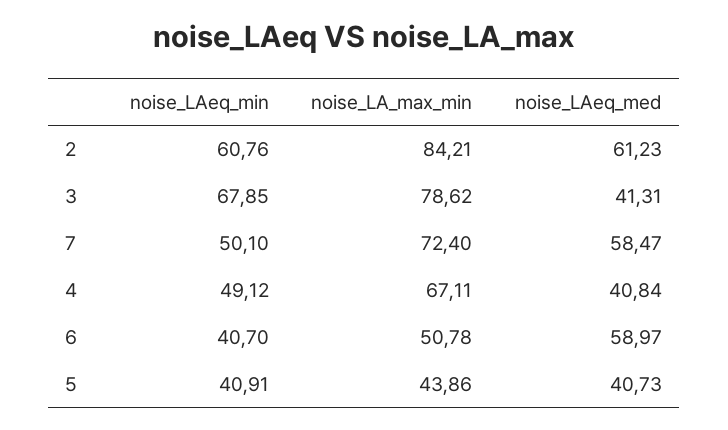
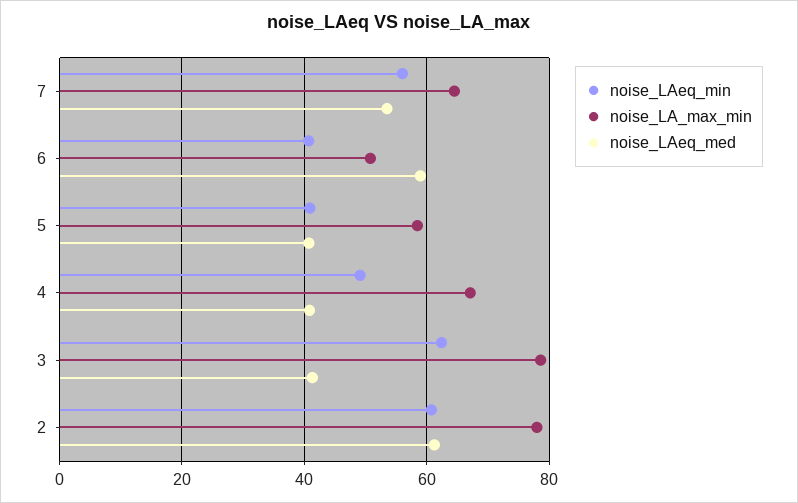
  {
    "noise_LAeq_min": {
      "2": 60.76,
-     "3": 67.85,
+     "3": 62,
-     "7": 50.1,
+     "7": 56,
      "4": 49.12,
      "6": 40.7,
      "5": 40.91
    },
    "noise_LA_max_min": {
-     "2": 84.21,
+     "2": 78,
      "3": 78.62,
-     "7": 72.4,
+     "7": 64,
      "4": 67.11,
      "6": 50.78,
-     "5": 43.86
+     "5": 58
    },
    "noise_LAeq_med": {
      "2": 61.23,
      "3": 41.31,
-     "7": 58.47,
+     "7": 54,
      "4": 40.84,
      "6": 58.97,
      "5": 40.73
    }
  }

